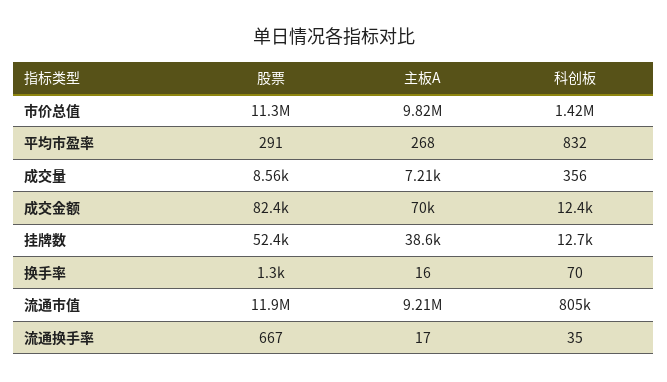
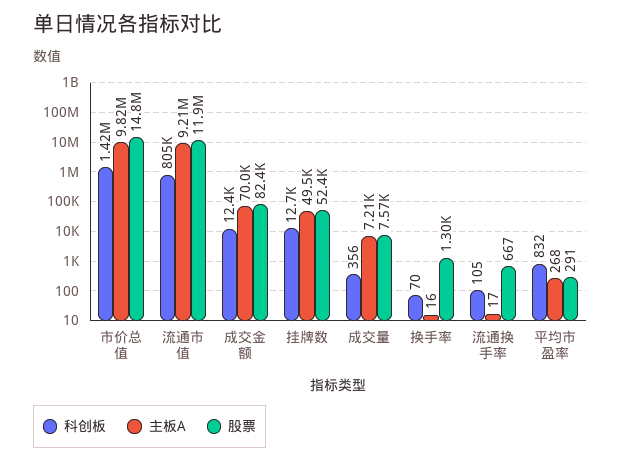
  {
    "股票": {
-     "市价总值": 11300000,
+     "市价总值": 14800000,
      "平均市盈率": 291,
-     "成交量": 8560,
+     "成交量": 7570,
      "成交金额": 82400,
      "挂牌数": 52400,
      "换手率": 1300,
      "流通市值": 11900000,
      "流通换手率": 667
    },
    "主板A": {
      "市价总值": 9820000,
      "平均市盈率": 268,
      "成交量": 7210,
      "成交金额": 70000,
-     "挂牌数": 38600,
+     "挂牌数": 49500,
      "换手率": 16,
      "流通市值": 9210000,
      "流通换手率": 17
    },
    "科创板": {
      "市价总值": 1420000,
      "平均市盈率": 832,
      "成交量": 356,
      "成交金额": 12400,
      "挂牌数": 12700,
      "换手率": 70,
      "流通市值": 805000,
-     "流通换手率": 35
+     "流通换手率": 105
    }
  }

